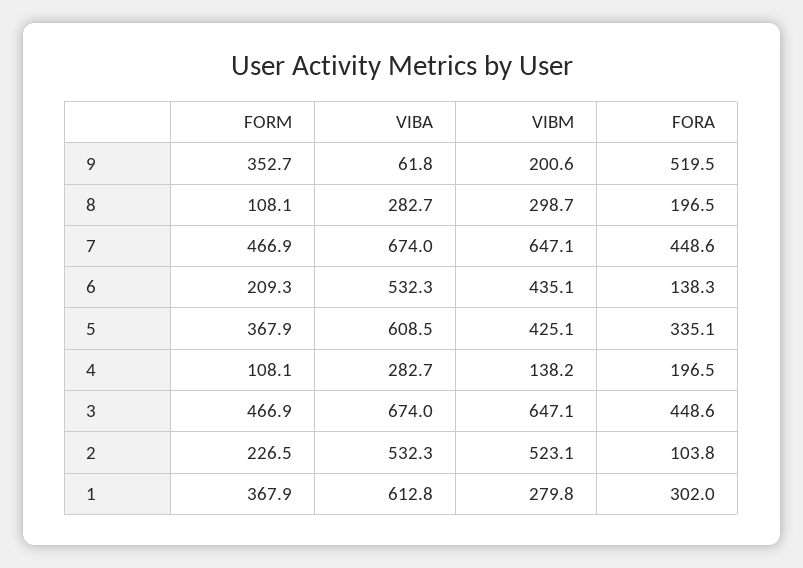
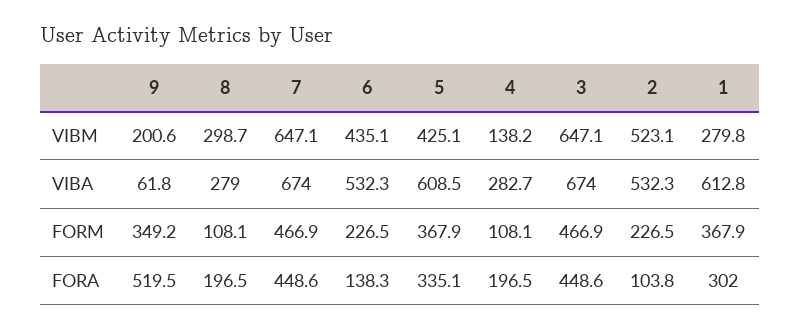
  {
    "FORM": {
-     "9": 352.7,
+     "9": 349.2,
      "8": 108.1,
      "7": 466.9,
-     "6": 209.3,
+     "6": 226.5,
      "5": 367.9,
      "4": 108.1,
      "3": 466.9,
      "2": 226.5,
      "1": 367.9
    },
    "VIBA": {
      "9": 61.8,
-     "8": 282.7,
+     "8": 279,
      "7": 674,
      "6": 532.3,
      "5": 608.5,
      "4": 282.7,
      "3": 674,
      "2": 532.3,
      "1": 612.8
    },
    "VIBM": {
      "9": 200.6,
      "8": 298.7,
      "7": 647.1,
      "6": 435.1,
      "5": 425.1,
      "4": 138.2,
      "3": 647.1,
      "2": 523.1,
      "1": 279.8
    },
    "FORA": {
      "9": 519.5,
      "8": 196.5,
      "7": 448.6,
      "6": 138.3,
      "5": 335.1,
      "4": 196.5,
      "3": 448.6,
      "2": 103.8,
      "1": 302
    }
  }

